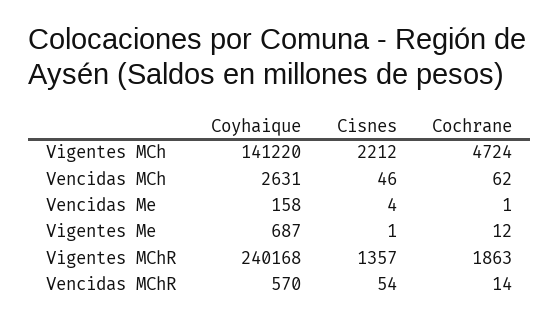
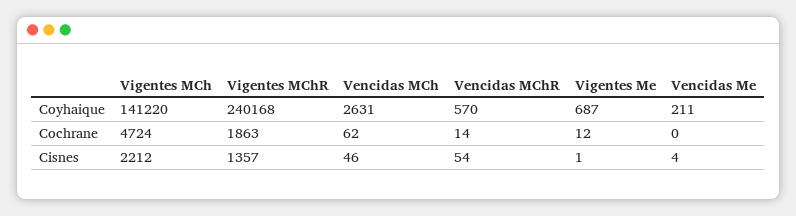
  {
    "Coyhaique": {
      "Vigentes MCh": 141220,
      "Vencidas MCh": 2631,
-     "Vencidas Me": 158,
+     "Vencidas Me": 211,
      "Vigentes Me": 687,
      "Vigentes MChR": 240168,
      "Vencidas MChR": 570
    },
    "Cisnes": {
      "Vigentes MCh": 2212,
      "Vencidas MCh": 46,
      "Vencidas Me": 4,
      "Vigentes Me": 1,
      "Vigentes MChR": 1357,
      "Vencidas MChR": 54
    },
    "Cochrane": {
      "Vigentes MCh": 4724,
      "Vencidas MCh": 62,
-     "Vencidas Me": 1,
+     "Vencidas Me": 0,
      "Vigentes Me": 12,
      "Vigentes MChR": 1863,
      "Vencidas MChR": 14
    }
  }

